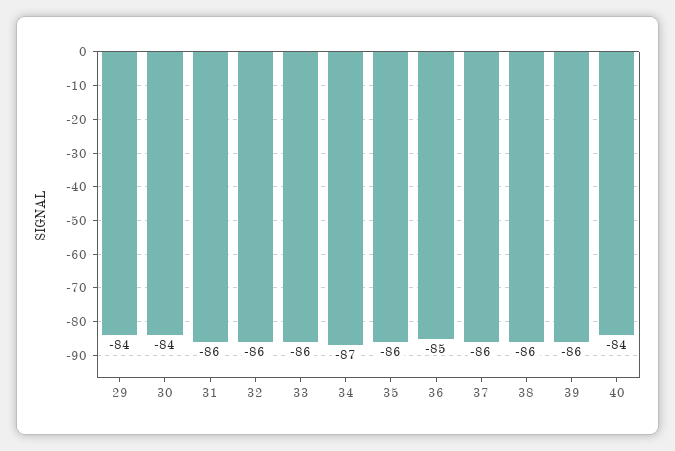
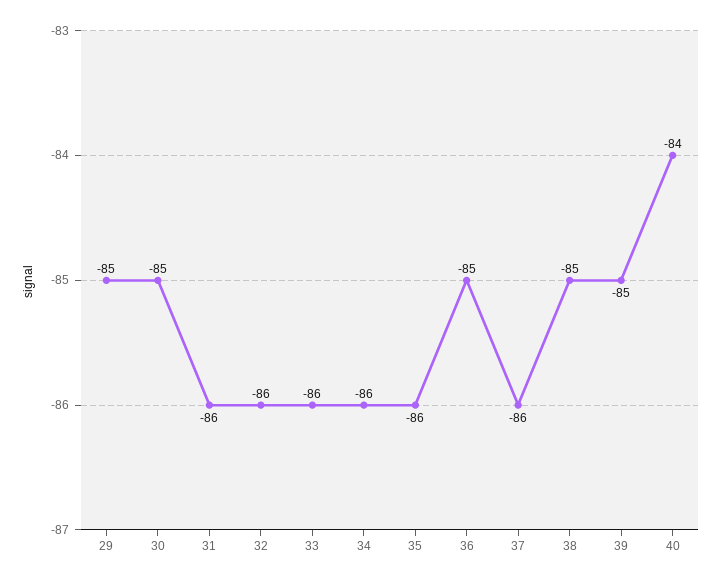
  {
-   "29": -84,
+   "29": -85,
-   "30": -84,
+   "30": -85,
    "31": -86,
    "32": -86,
    "33": -86,
-   "34": -87,
+   "34": -86,
    "35": -86,
    "36": -85,
    "37": -86,
-   "38": -86,
+   "38": -85,
-   "39": -86,
+   "39": -85,
    "40": -84
  }

